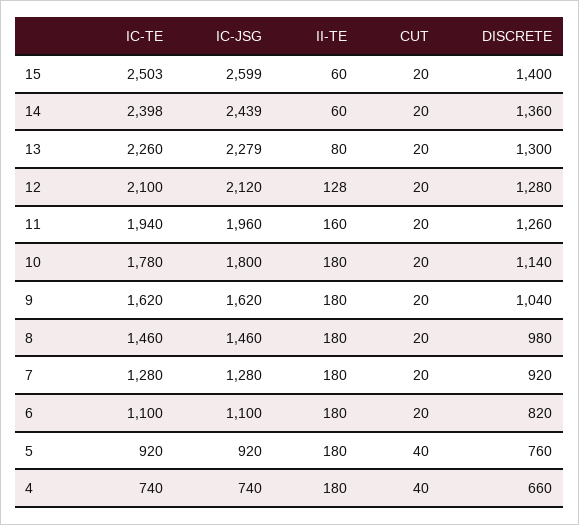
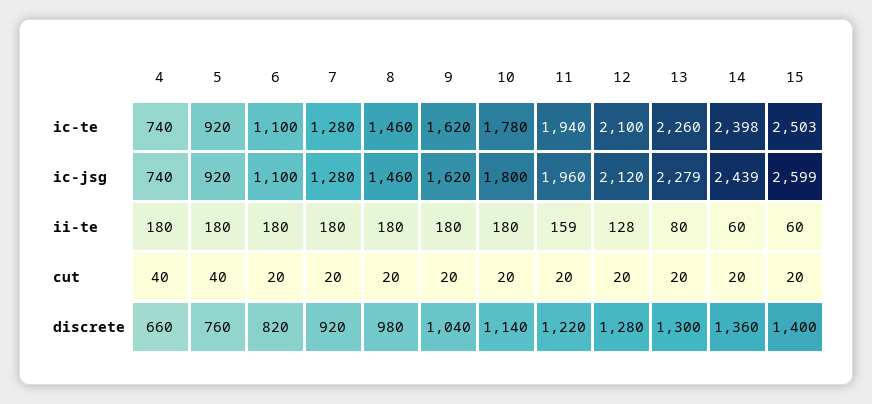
  {
    "IC-TE": {
      "15": 2503,
      "14": 2398,
      "13": 2260,
      "12": 2100,
      "11": 1940,
      "10": 1780,
      "9": 1620,
      "8": 1460,
      "7": 1280,
      "6": 1100,
      "5": 920,
      "4": 740
    },
    "IC-JSG": {
      "15": 2599,
      "14": 2439,
      "13": 2279,
      "12": 2120,
      "11": 1960,
      "10": 1800,
      "9": 1620,
      "8": 1460,
      "7": 1280,
      "6": 1100,
      "5": 920,
      "4": 740
    },
    "II-TE": {
      "15": 60,
      "14": 60,
      "13": 80,
      "12": 128,
-     "11": 160,
+     "11": 159,
      "10": 180,
      "9": 180,
      "8": 180,
      "7": 180,
      "6": 180,
      "5": 180,
      "4": 180
    },
    "CUT": {
      "15": 20,
      "14": 20,
      "13": 20,
      "12": 20,
      "11": 20,
      "10": 20,
      "9": 20,
      "8": 20,
      "7": 20,
      "6": 20,
      "5": 40,
      "4": 40
    },
    "DISCRETE": {
      "15": 1400,
      "14": 1360,
      "13": 1300,
      "12": 1280,
-     "11": 1260,
+     "11": 1220,
      "10": 1140,
      "9": 1040,
      "8": 980,
      "7": 920,
      "6": 820,
      "5": 760,
      "4": 660
    }
  }

